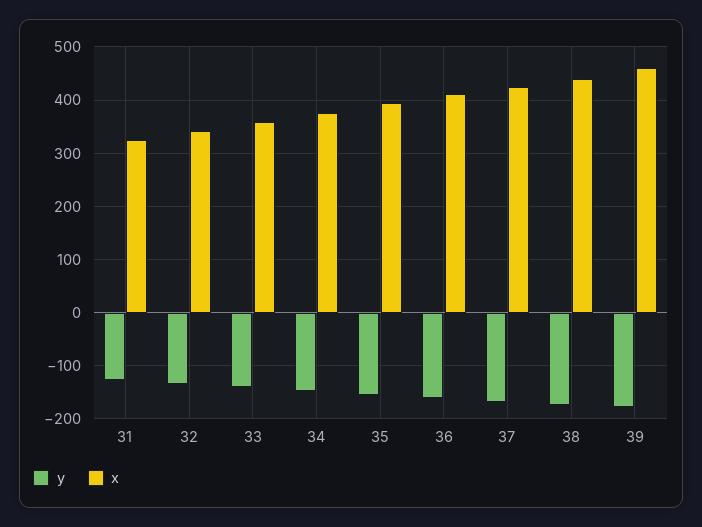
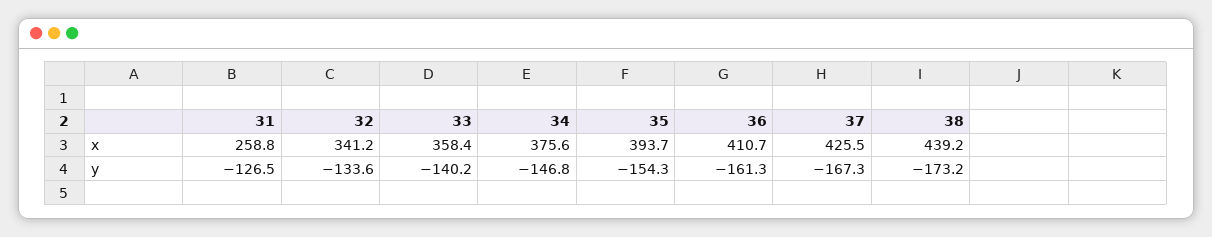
  {
    "y": {
      "31": -126.5,
      "32": -133.6,
      "33": -140.2,
      "34": -146.8,
      "35": -154.3,
      "36": -161.3,
      "37": -167.3,
-     "38": -173.2,
+     "38": -173.2
-     "39": -180
    },
    "x": {
-     "31": 320,
+     "31": 258.8,
      "32": 341.2,
      "33": 358.4,
      "34": 375.6,
      "35": 393.7,
      "36": 410.7,
      "37": 425.5,
-     "38": 439.2,
+     "38": 439.2
-     "39": 460
    }
  }

